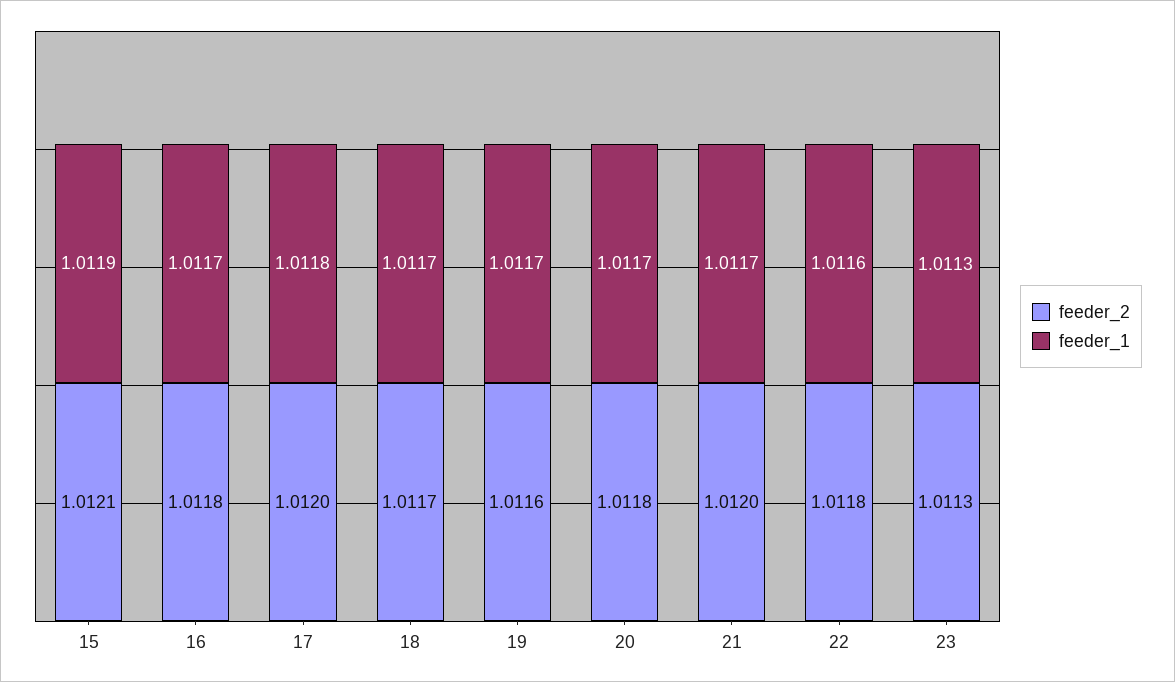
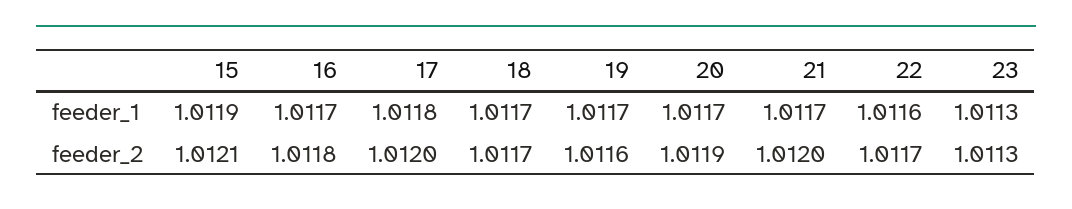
  {
    "feeder_2": {
      "15": 1.0121,
      "16": 1.0118,
      "17": 1.012,
      "18": 1.0117,
      "19": 1.0116,
-     "20": 1.0118,
+     "20": 1.0119,
      "21": 1.012,
-     "22": 1.0118,
+     "22": 1.0117,
      "23": 1.0113
    },
    "feeder_1": {
      "15": 1.0119,
      "16": 1.0117,
      "17": 1.0118,
      "18": 1.0117,
      "19": 1.0117,
      "20": 1.0117,
      "21": 1.0117,
      "22": 1.0116,
      "23": 1.0113
    }
  }

